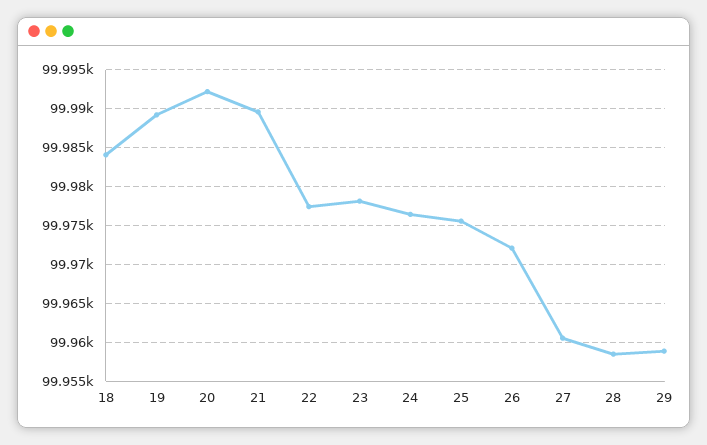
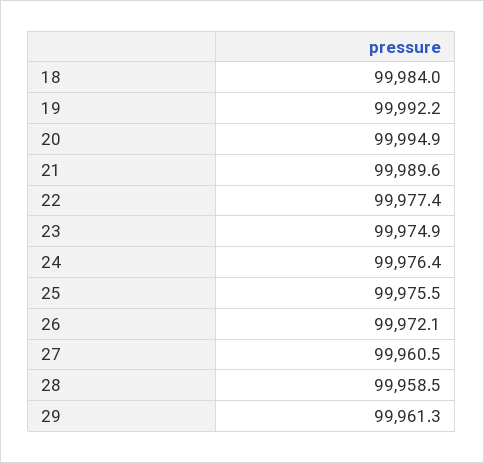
  {
    "18": 99984,
-   "19": 99989,
+   "19": 99992.2,
-   "20": 99992,
+   "20": 99994.9,
    "21": 99989.6,
    "22": 99977.4,
-   "23": 99978,
+   "23": 99974.9,
    "24": 99976.4,
    "25": 99975.5,
    "26": 99972.1,
    "27": 99960.5,
    "28": 99958.5,
-   "29": 99959
+   "29": 99961.3
  }

